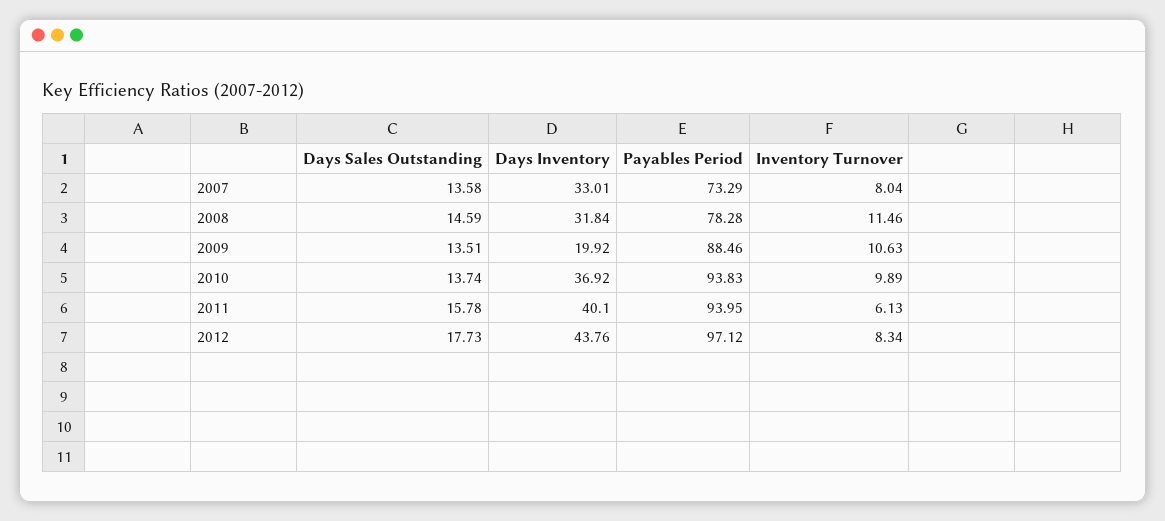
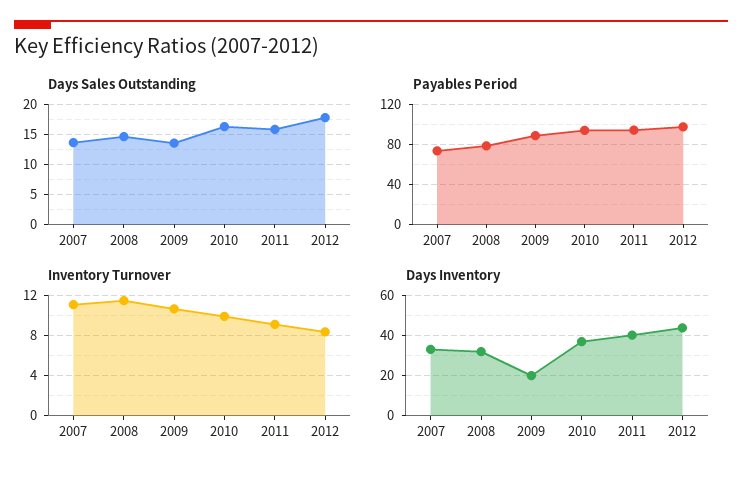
  {
    "Days Sales Outstanding": {
      "2007": 13.58,
      "2008": 14.59,
      "2009": 13.51,
-     "2010": 13.74,
+     "2010": 16,
      "2011": 15.78,
      "2012": 17.73
    },
    "Days Inventory": {
      "2007": 33.01,
      "2008": 31.84,
      "2009": 19.92,
      "2010": 36.92,
      "2011": 40.1,
      "2012": 43.76
    },
    "Payables Period": {
      "2007": 73.29,
      "2008": 78.28,
      "2009": 88.46,
      "2010": 93.83,
      "2011": 93.95,
      "2012": 97.12
    },
    "Inventory Turnover": {
-     "2007": 8.04,
+     "2007": 11,
      "2008": 11.46,
      "2009": 10.63,
      "2010": 9.89,
-     "2011": 6.13,
+     "2011": 9,
      "2012": 8.34
    }
  }

